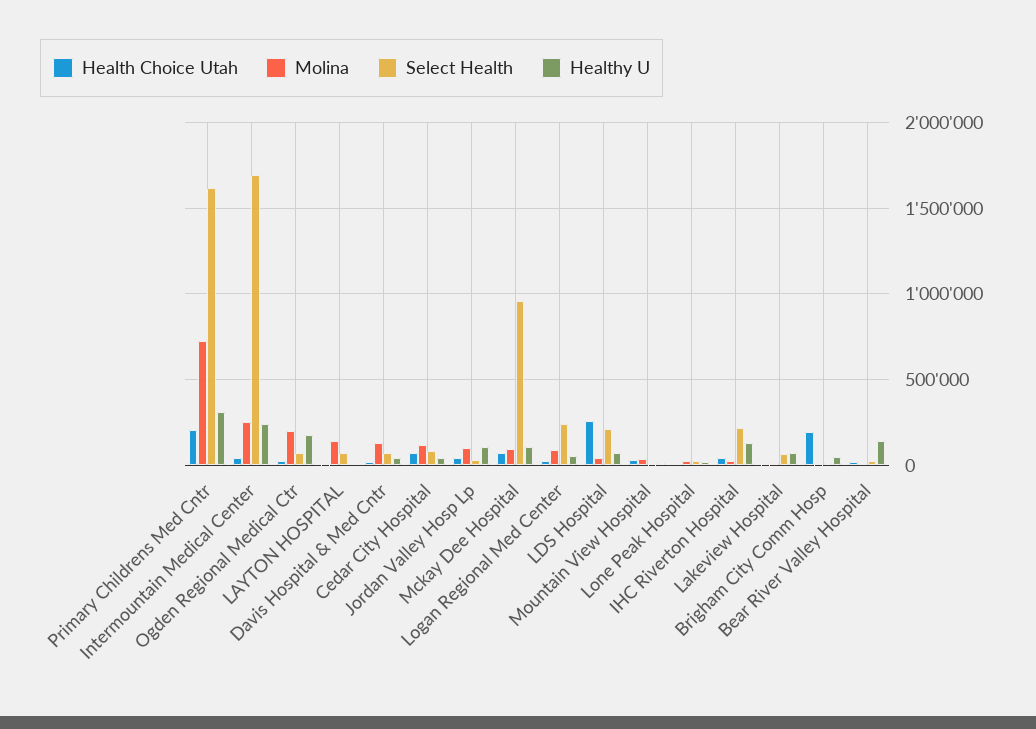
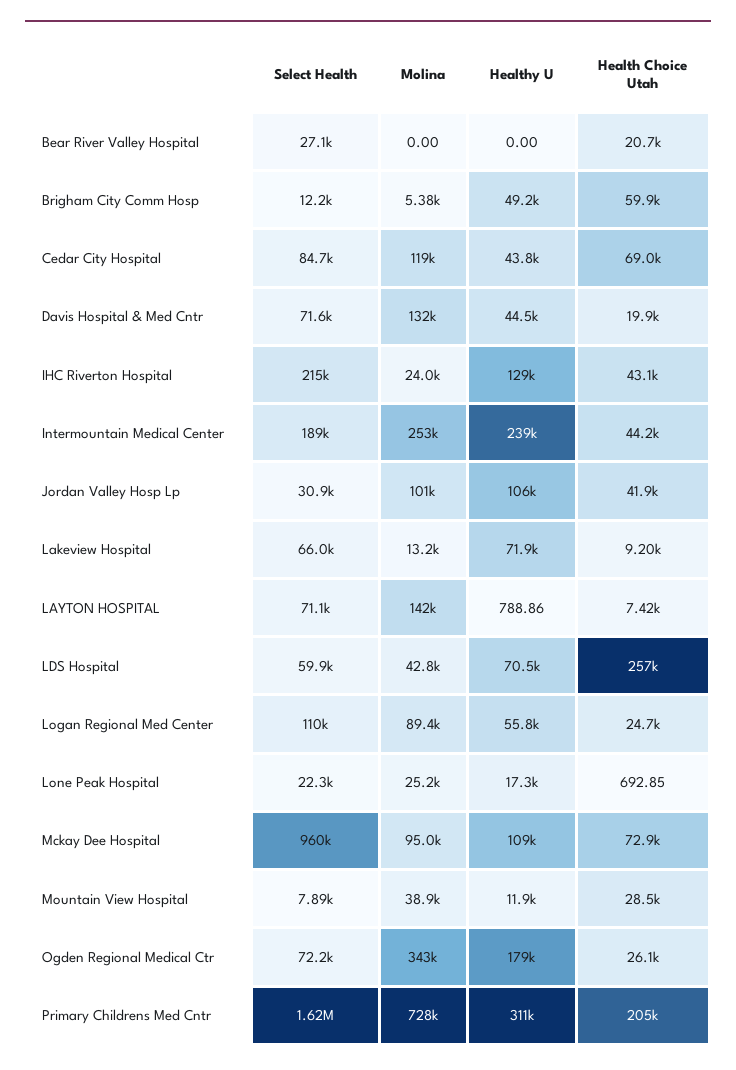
  {
    "Health Choice Utah": {
      "Primary Childrens Med Cntr": 205000,
      "Intermountain Medical Center": 44200,
      "Ogden Regional Medical Ctr": 26100,
      "LAYTON HOSPITAL": 7420,
      "Davis Hospital & Med Cntr": 19900,
      "Cedar City Hospital": 69000,
      "Jordan Valley Hosp Lp": 41900,
      "Mckay Dee Hospital": 72900,
      "Logan Regional Med Center": 24700,
      "LDS Hospital": 257000,
      "Mountain View Hospital": 28500,
      "Lone Peak Hospital": 692.85,
      "IHC Riverton Hospital": 43100,
      "Lakeview Hospital": 9200,
-     "Brigham City Comm Hosp": 200000,
+     "Brigham City Comm Hosp": 59900,
      "Bear River Valley Hospital": 20700
    },
    "Molina": {
      "Primary Childrens Med Cntr": 728000,
      "Intermountain Medical Center": 253000,
-     "Ogden Regional Medical Ctr": 200000,
+     "Ogden Regional Medical Ctr": 343000,
      "LAYTON HOSPITAL": 142000,
      "Davis Hospital & Med Cntr": 132000,
      "Cedar City Hospital": 119000,
      "Jordan Valley Hosp Lp": 101000,
      "Mckay Dee Hospital": 95000,
      "Logan Regional Med Center": 89400,
      "LDS Hospital": 42800,
      "Mountain View Hospital": 38900,
      "Lone Peak Hospital": 25200,
      "IHC Riverton Hospital": 24000,
      "Lakeview Hospital": 13200,
      "Brigham City Comm Hosp": 5380,
      "Bear River Valley Hospital": 0
    },
    "Select Health": {
      "Primary Childrens Med Cntr": 1620000,
-     "Intermountain Medical Center": 1700000,
+     "Intermountain Medical Center": 189000,
      "Ogden Regional Medical Ctr": 72200,
      "LAYTON HOSPITAL": 71100,
      "Davis Hospital & Med Cntr": 71600,
      "Cedar City Hospital": 84700,
      "Jordan Valley Hosp Lp": 30900,
      "Mckay Dee Hospital": 960000,
-     "Logan Regional Med Center": 250000,
+     "Logan Regional Med Center": 110000,
-     "LDS Hospital": 200000,
+     "LDS Hospital": 59900,
      "Mountain View Hospital": 7890,
      "Lone Peak Hospital": 22300,
      "IHC Riverton Hospital": 215000,
      "Lakeview Hospital": 66000,
      "Brigham City Comm Hosp": 12200,
      "Bear River Valley Hospital": 27100
    },
    "Healthy U": {
      "Primary Childrens Med Cntr": 311000,
      "Intermountain Medical Center": 239000,
      "Ogden Regional Medical Ctr": 179000,
      "LAYTON HOSPITAL": 788.86,
      "Davis Hospital & Med Cntr": 44500,
      "Cedar City Hospital": 43800,
      "Jordan Valley Hosp Lp": 106000,
      "Mckay Dee Hospital": 109000,
      "Logan Regional Med Center": 55800,
      "LDS Hospital": 70500,
      "Mountain View Hospital": 11900,
      "Lone Peak Hospital": 17300,
      "IHC Riverton Hospital": 129000,
      "Lakeview Hospital": 71900,
      "Brigham City Comm Hosp": 49200,
-     "Bear River Valley Hospital": 150000
+     "Bear River Valley Hospital": 0
    }
  }

